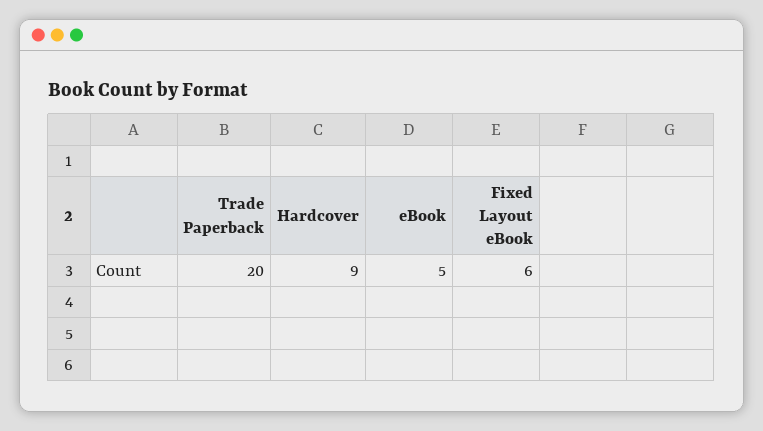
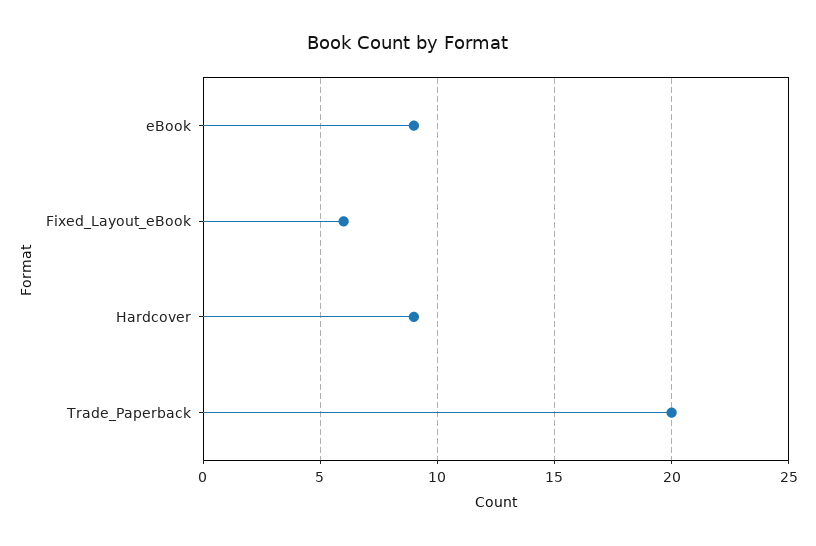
  {
    "Trade Paperback": 20,
    "Hardcover": 9,
-   "eBook": 5,
+   "eBook": 9,
    "Fixed Layout eBook": 6
  }

